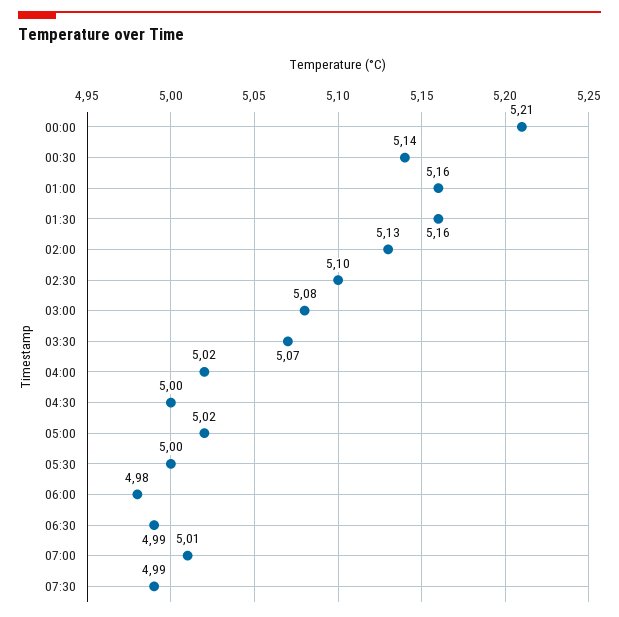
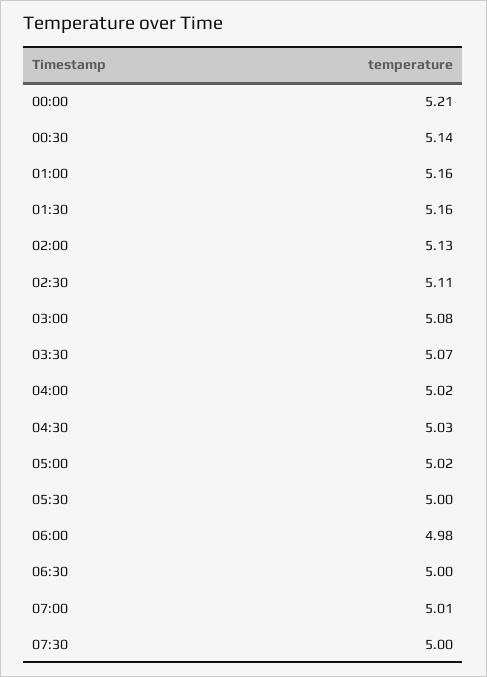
  {
    "00:00": 5.21,
    "00:30": 5.14,
    "01:00": 5.16,
    "01:30": 5.16,
    "02:00": 5.13,
-   "02:30": 5.1,
+   "02:30": 5.11,
    "03:00": 5.08,
    "03:30": 5.07,
    "04:00": 5.02,
-   "04:30": 5,
+   "04:30": 5.03,
    "05:00": 5.02,
    "05:30": 5,
    "06:00": 4.98,
-   "06:30": 4.99,
+   "06:30": 5,
    "07:00": 5.01,
-   "07:30": 4.99
+   "07:30": 5
  }

